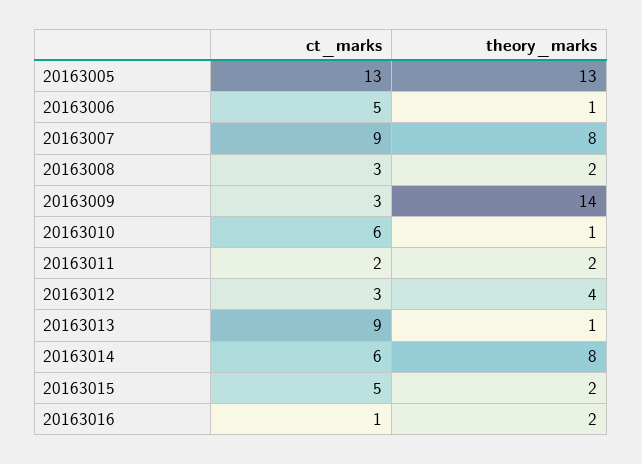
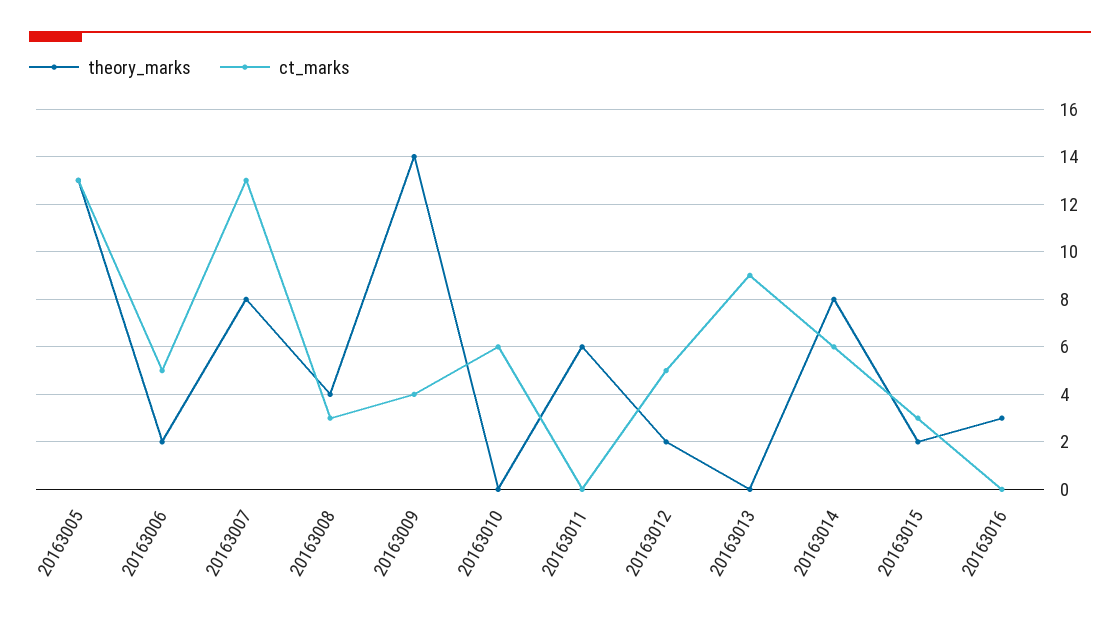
  {
    "ct_marks": {
      "20163005": 13,
      "20163006": 5,
-     "20163007": 9,
+     "20163007": 13,
      "20163008": 3,
-     "20163009": 3,
+     "20163009": 4,
      "20163010": 6,
-     "20163011": 2,
+     "20163011": 0,
-     "20163012": 3,
+     "20163012": 5,
      "20163013": 9,
      "20163014": 6,
-     "20163015": 5,
+     "20163015": 3,
-     "20163016": 1
+     "20163016": 0
    },
    "theory_marks": {
      "20163005": 13,
-     "20163006": 1,
+     "20163006": 2,
      "20163007": 8,
-     "20163008": 2,
+     "20163008": 4,
      "20163009": 14,
-     "20163010": 1,
+     "20163010": 0,
-     "20163011": 2,
+     "20163011": 6,
-     "20163012": 4,
+     "20163012": 2,
-     "20163013": 1,
+     "20163013": 0,
      "20163014": 8,
      "20163015": 2,
-     "20163016": 2
+     "20163016": 3
    }
  }

